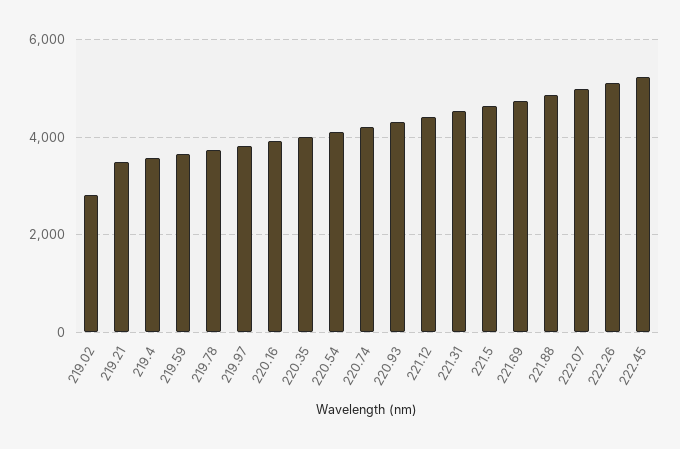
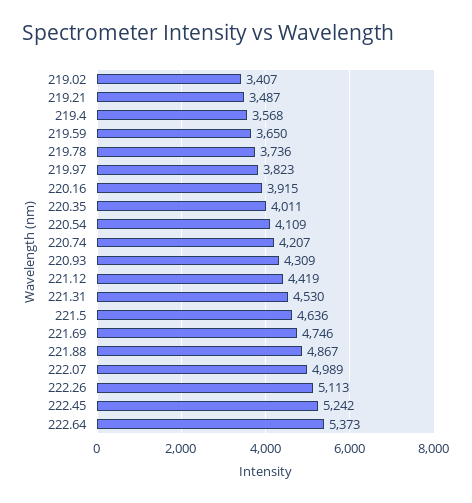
  {
-   "219.02": 2800,
+   "219.02": 3407,
    "219.21": 3487,
    "219.4": 3568,
    "219.59": 3650,
    "219.78": 3736,
    "219.97": 3823,
    "220.16": 3915,
    "220.35": 4011,
    "220.54": 4109,
    "220.74": 4207,
    "220.93": 4309,
    "221.12": 4419,
    "221.31": 4530,
    "221.5": 4636,
    "221.69": 4746,
    "221.88": 4867,
    "222.07": 4989,
    "222.26": 5113,
-   "222.45": 5242
+   "222.45": 5242,
+   "222.64": 5373
  }

